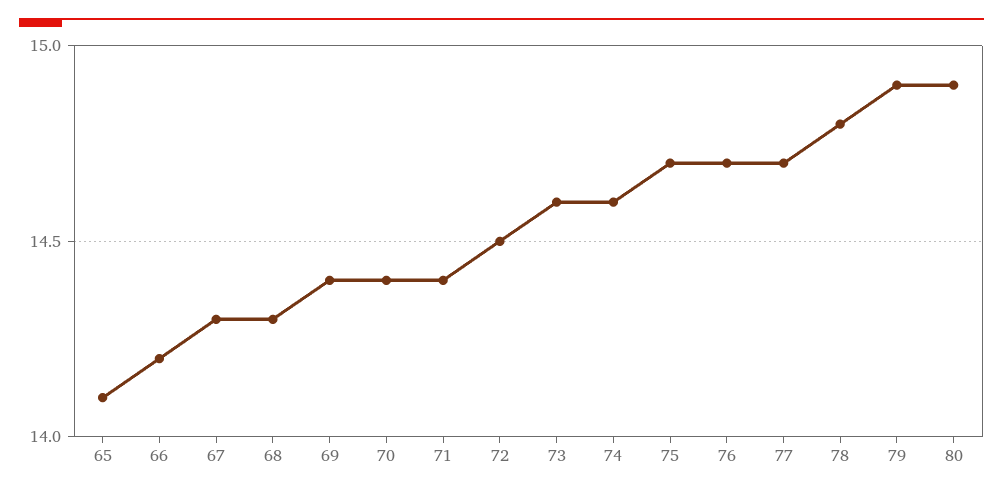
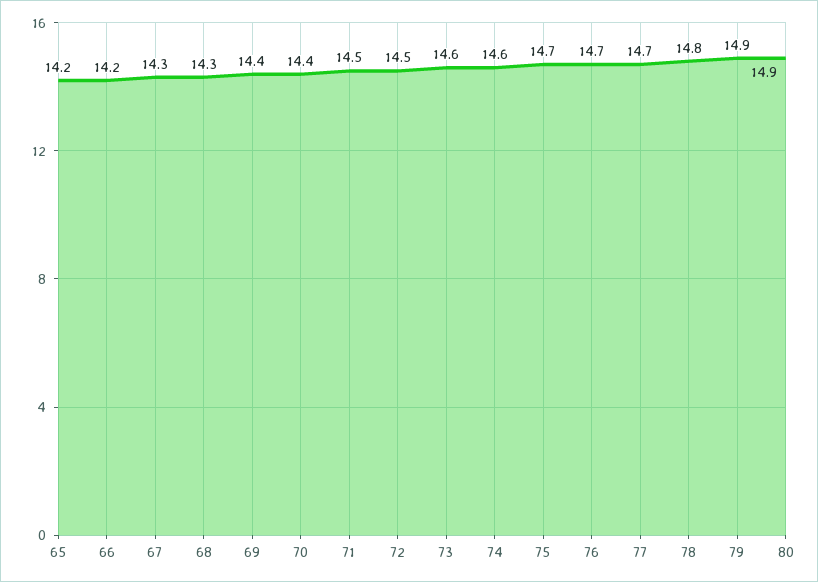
  {
-   "65": 14.1,
+   "65": 14.2,
    "66": 14.2,
    "67": 14.3,
    "68": 14.3,
    "69": 14.4,
    "70": 14.4,
-   "71": 14.4,
+   "71": 14.5,
    "72": 14.5,
    "73": 14.6,
    "74": 14.6,
    "75": 14.7,
    "76": 14.7,
    "77": 14.7,
    "78": 14.8,
    "79": 14.9,
    "80": 14.9
  }

